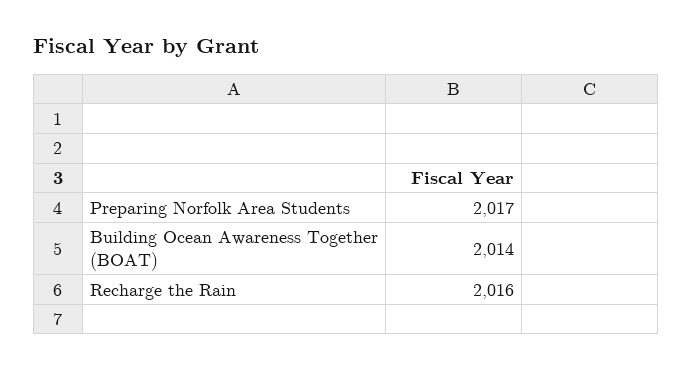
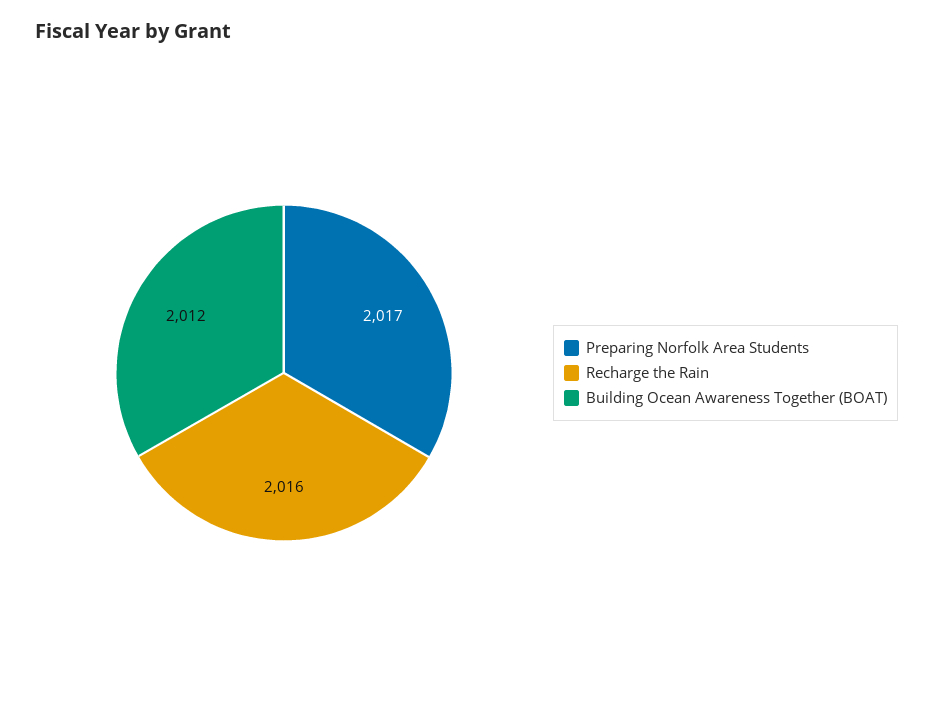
  {
    "Preparing Norfolk Area Students": 2017,
-   "Building Ocean Awareness Together (BOAT)": 2014,
+   "Building Ocean Awareness Together (BOAT)": 2012,
    "Recharge the Rain": 2016
  }

